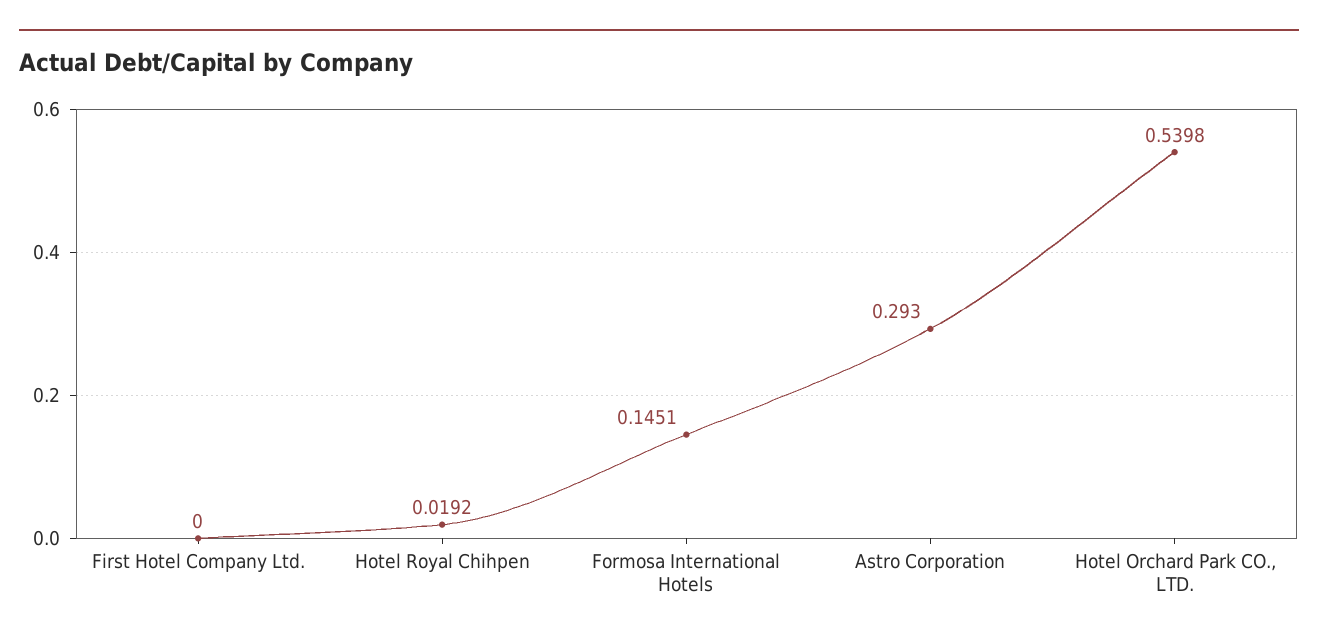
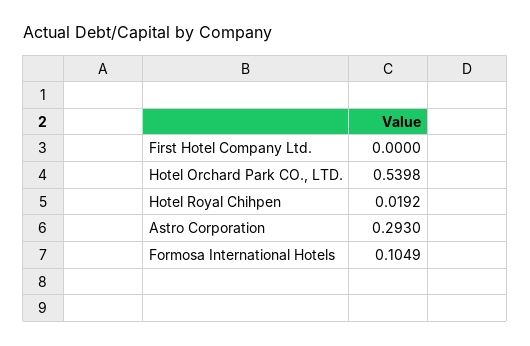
  {
    "First Hotel Company Ltd.": 0,
    "Hotel Royal Chihpen": 0.0192,
-   "Formosa International Hotels": 0.1451,
+   "Formosa International Hotels": 0.1049,
    "Astro Corporation": 0.293,
    "Hotel Orchard Park CO., LTD.": 0.5398
  }

